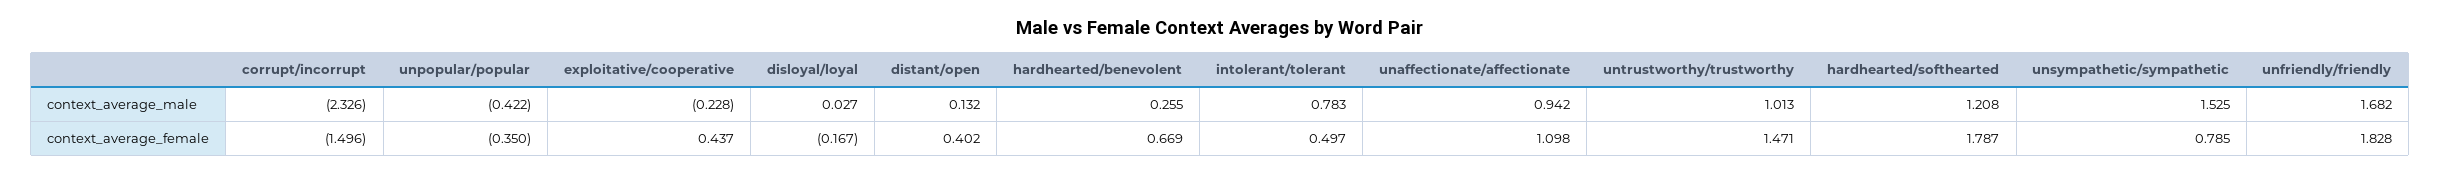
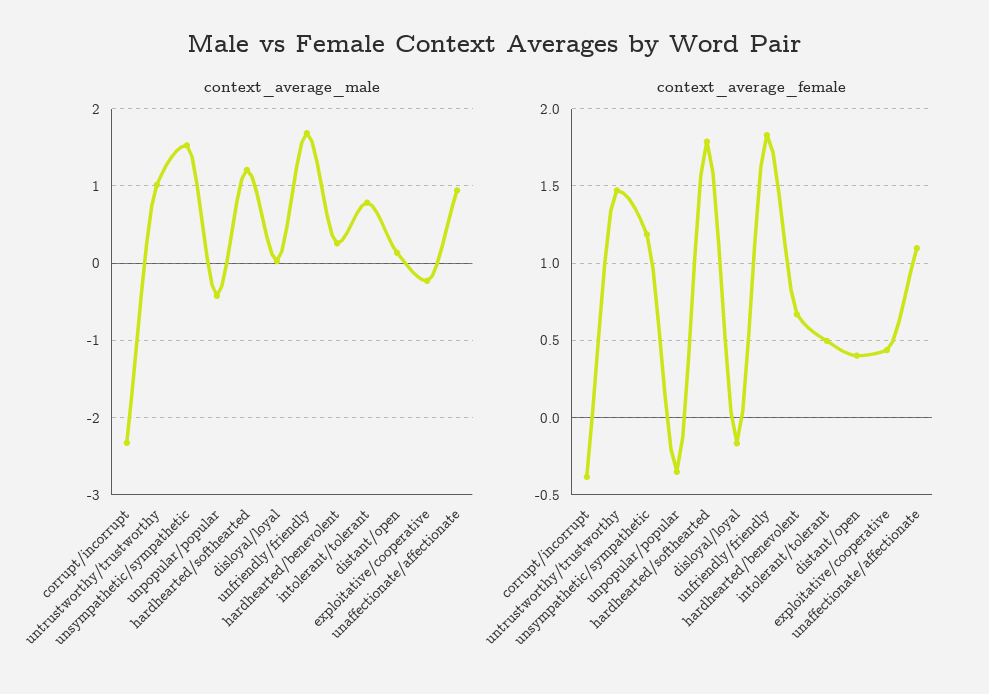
  {
    "context_average_male": {
      "corrupt/incorrupt": -2.326,
      "unpopular/popular": -0.422,
      "exploitative/cooperative": -0.228,
      "disloyal/loyal": 0.027,
      "distant/open": 0.132,
      "hardhearted/benevolent": 0.255,
      "intolerant/tolerant": 0.783,
      "unaffectionate/affectionate": 0.942,
      "untrustworthy/trustworthy": 1.013,
      "hardhearted/softhearted": 1.208,
      "unsympathetic/sympathetic": 1.525,
      "unfriendly/friendly": 1.682
    },
    "context_average_female": {
-     "corrupt/incorrupt": -1.496,
+     "corrupt/incorrupt": -0.4,
      "unpopular/popular": -0.35,
      "exploitative/cooperative": 0.437,
      "disloyal/loyal": -0.167,
      "distant/open": 0.402,
      "hardhearted/benevolent": 0.669,
      "intolerant/tolerant": 0.497,
      "unaffectionate/affectionate": 1.098,
      "untrustworthy/trustworthy": 1.471,
      "hardhearted/softhearted": 1.787,
-     "unsympathetic/sympathetic": 0.785,
+     "unsympathetic/sympathetic": 1.2,
      "unfriendly/friendly": 1.828
    }
  }

